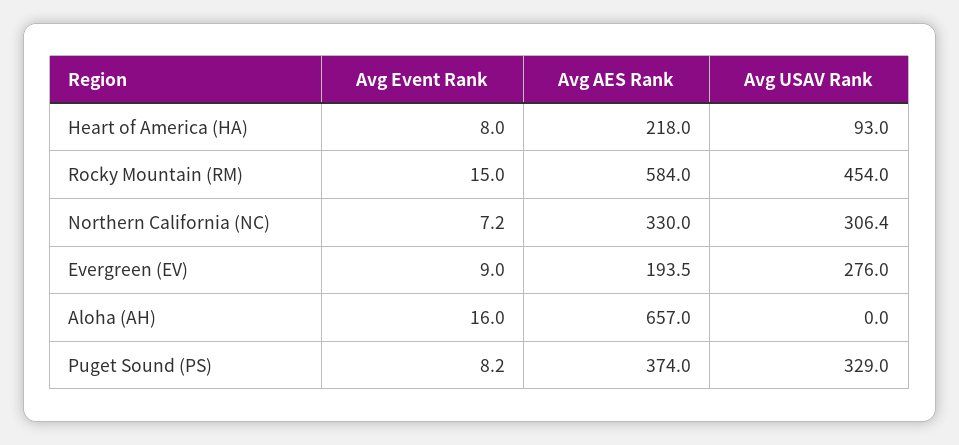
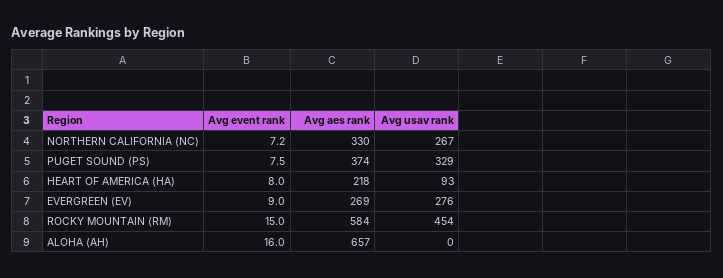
  {
    "Avg Event Rank": {
      "Heart of America (HA)": 8,
      "Rocky Mountain (RM)": 15,
      "Northern California (NC)": 7.2,
      "Evergreen (EV)": 9,
      "Aloha (AH)": 16,
-     "Puget Sound (PS)": 8.2
+     "Puget Sound (PS)": 7.5
    },
    "Avg AES Rank": {
      "Heart of America (HA)": 218,
      "Rocky Mountain (RM)": 584,
      "Northern California (NC)": 330,
-     "Evergreen (EV)": 193.5,
+     "Evergreen (EV)": 269,
      "Aloha (AH)": 657,
      "Puget Sound (PS)": 374
    },
    "Avg USAV Rank": {
      "Heart of America (HA)": 93,
      "Rocky Mountain (RM)": 454,
-     "Northern California (NC)": 306.4,
+     "Northern California (NC)": 267,
      "Evergreen (EV)": 276,
      "Aloha (AH)": 0,
      "Puget Sound (PS)": 329
    }
  }

